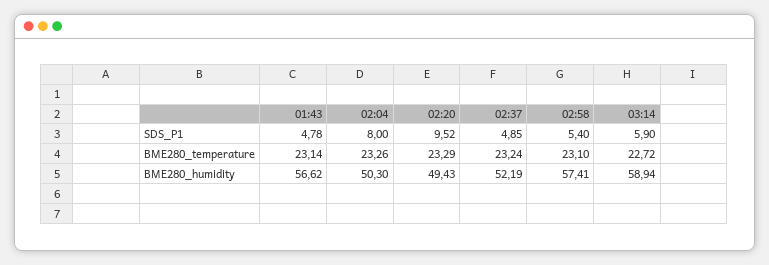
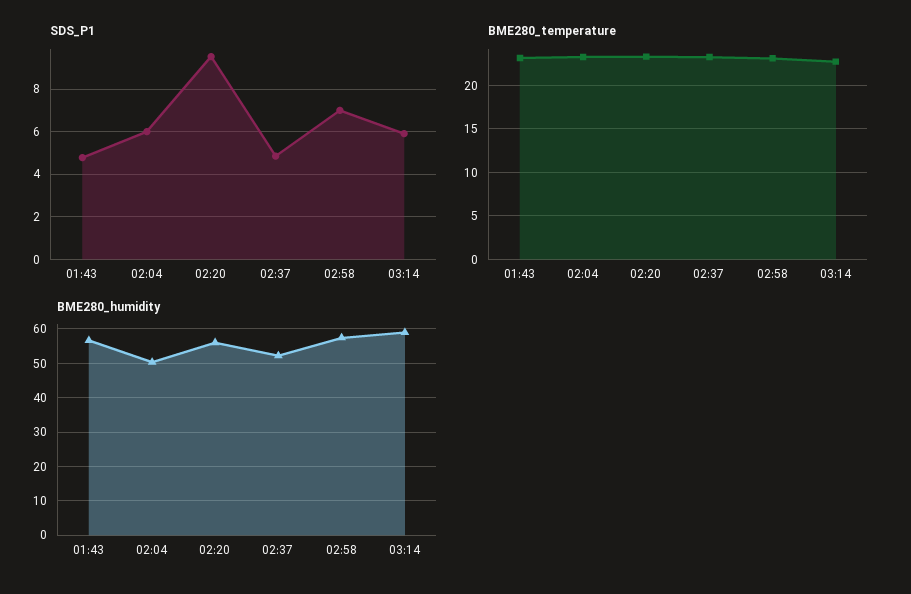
  {
    "SDS_P1": {
      "01:43": 4.78,
-     "02:04": 8,
+     "02:04": 6,
      "02:20": 9.52,
      "02:37": 4.85,
-     "02:58": 5.4,
+     "02:58": 7,
      "03:14": 5.9
    },
    "BME280_temperature": {
      "01:43": 23.14,
      "02:04": 23.26,
      "02:20": 23.29,
      "02:37": 23.24,
      "02:58": 23.1,
      "03:14": 22.72
    },
    "BME280_humidity": {
      "01:43": 56.62,
      "02:04": 50.3,
-     "02:20": 49.43,
+     "02:20": 56,
      "02:37": 52.19,
      "02:58": 57.41,
      "03:14": 58.94
    }
  }

